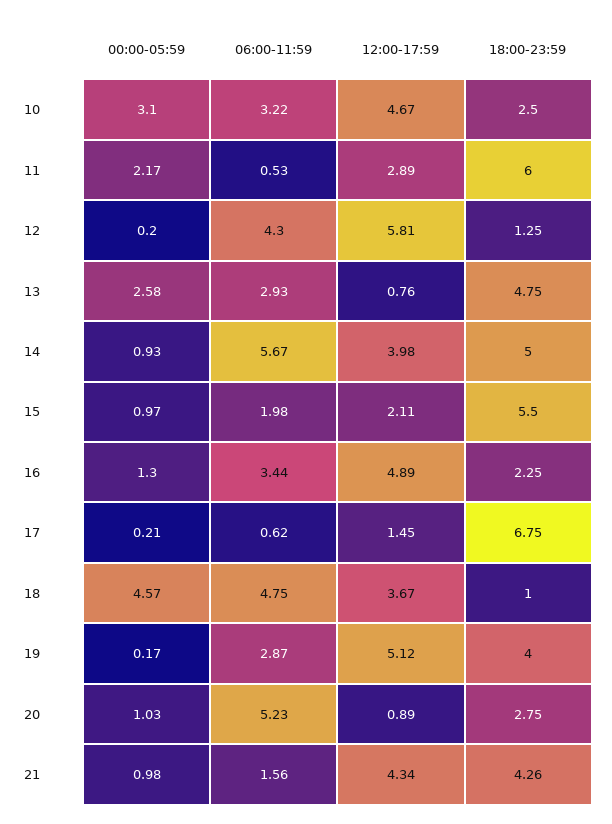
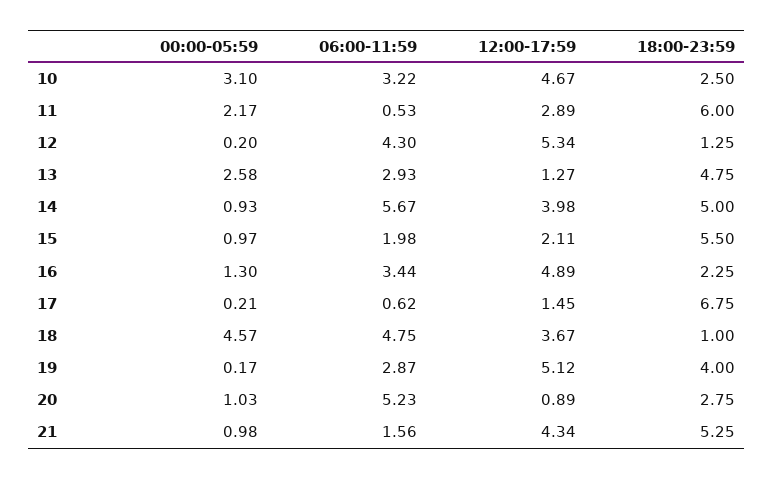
  {
    "00:00-05:59": {
      "10": 3.1,
      "11": 2.17,
      "12": 0.2,
      "13": 2.58,
      "14": 0.93,
      "15": 0.97,
      "16": 1.3,
      "17": 0.21,
      "18": 4.57,
      "19": 0.17,
      "20": 1.03,
      "21": 0.98
    },
    "06:00-11:59": {
      "10": 3.22,
      "11": 0.53,
      "12": 4.3,
      "13": 2.93,
      "14": 5.67,
      "15": 1.98,
      "16": 3.44,
      "17": 0.62,
      "18": 4.75,
      "19": 2.87,
      "20": 5.23,
      "21": 1.56
    },
    "12:00-17:59": {
      "10": 4.67,
      "11": 2.89,
-     "12": 5.81,
+     "12": 5.34,
-     "13": 0.76,
+     "13": 1.27,
      "14": 3.98,
      "15": 2.11,
      "16": 4.89,
      "17": 1.45,
      "18": 3.67,
      "19": 5.12,
      "20": 0.89,
      "21": 4.34
    },
    "18:00-23:59": {
      "10": 2.5,
      "11": 6,
      "12": 1.25,
      "13": 4.75,
      "14": 5,
      "15": 5.5,
      "16": 2.25,
      "17": 6.75,
      "18": 1,
      "19": 4,
      "20": 2.75,
-     "21": 4.26
+     "21": 5.25
    }
  }

